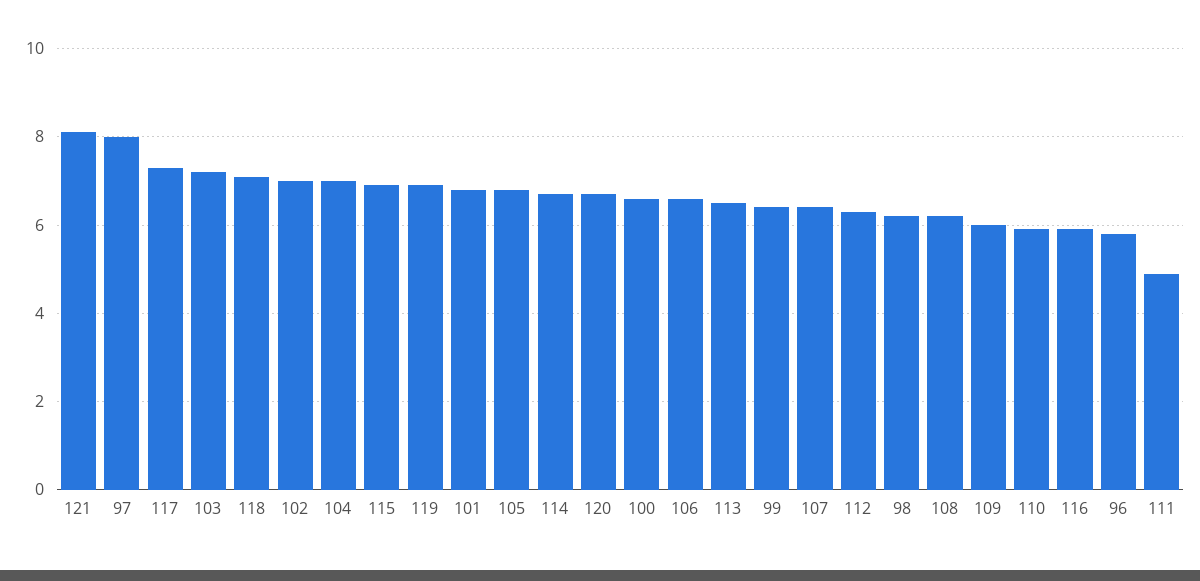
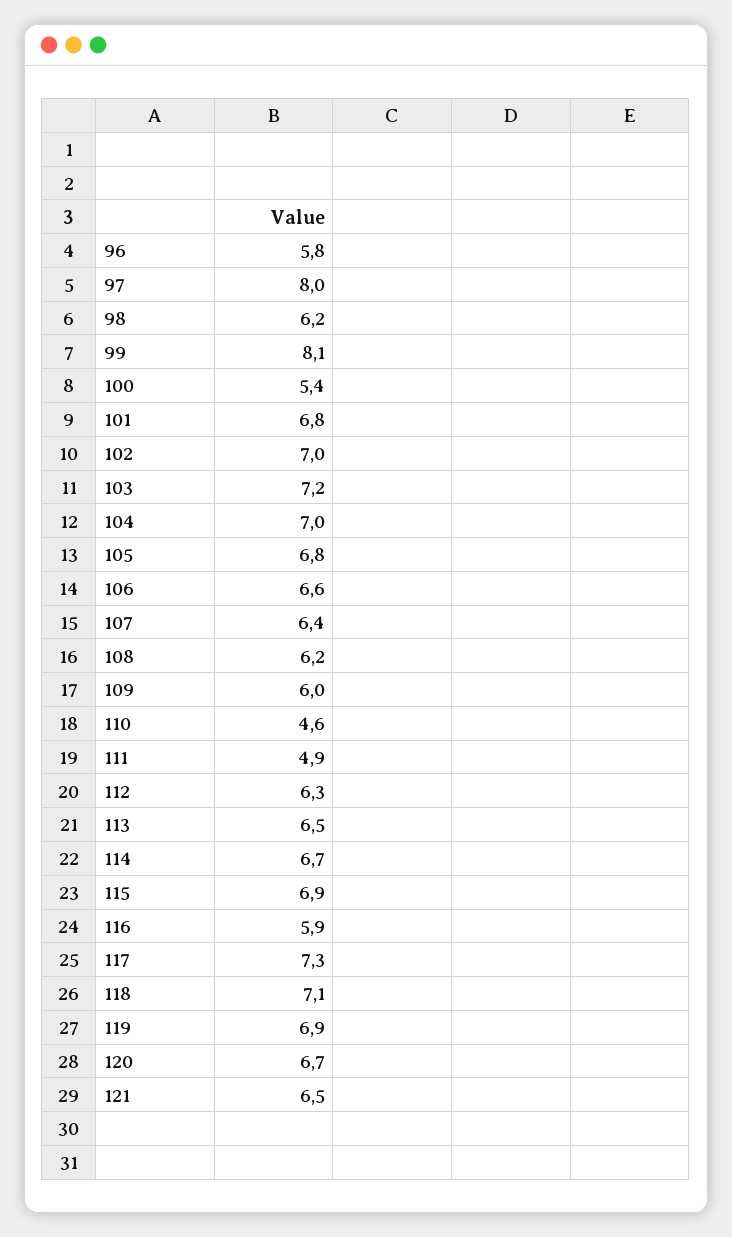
  {
-   "121": 8,
+   "121": 6.5,
    "97": 8,
    "117": 7.3,
    "103": 7.2,
    "118": 7.1,
    "102": 7,
    "104": 7,
    "115": 6.9,
    "119": 6.9,
    "101": 6.8,
    "105": 6.8,
    "114": 6.7,
    "120": 6.7,
-   "100": 6.5,
+   "100": 5.4,
    "106": 6.6,
    "113": 6.5,
-   "99": 6.5,
+   "99": 8.1,
    "107": 6.4,
    "112": 6.3,
    "98": 6.2,
    "108": 6.2,
    "109": 6,
-   "110": 6,
+   "110": 4.6,
    "116": 5.9,
    "96": 5.8,
    "111": 4.9
  }

